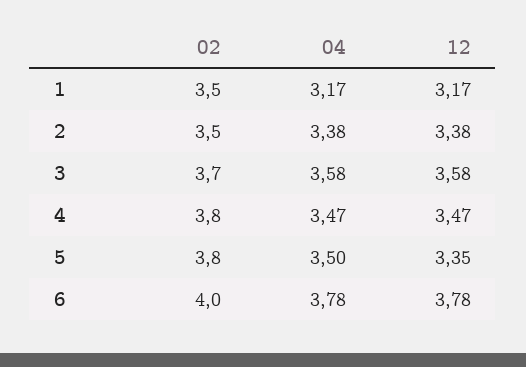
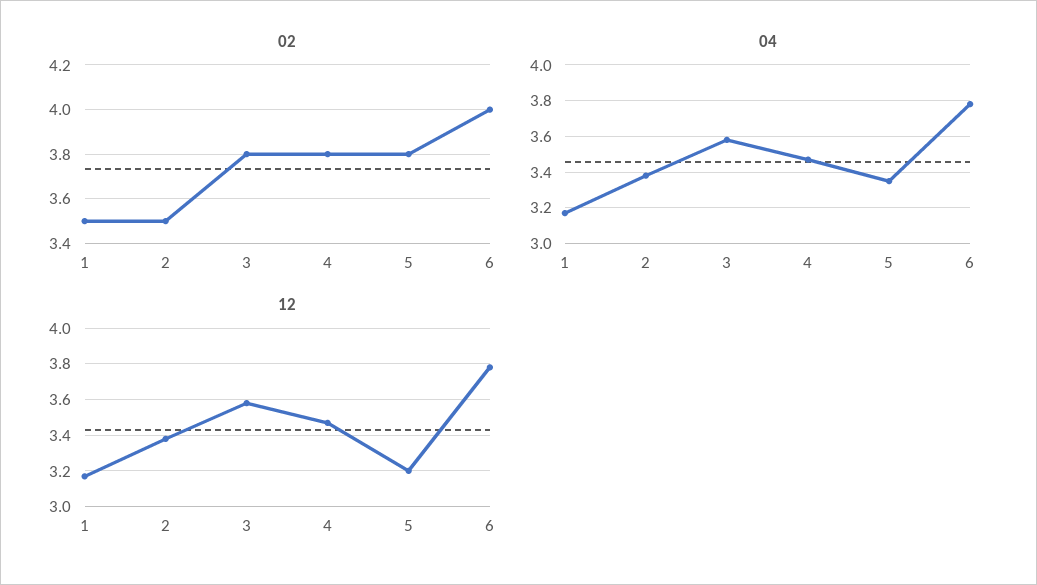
  {
    "02": {
      "1": 3.5,
      "2": 3.5,
-     "3": 3.7,
+     "3": 3.8,
      "4": 3.8,
      "5": 3.8,
      "6": 4
    },
    "04": {
      "1": 3.17,
      "2": 3.38,
      "3": 3.58,
      "4": 3.47,
-     "5": 3.5,
+     "5": 3.35,
      "6": 3.78
    },
    "12": {
      "1": 3.17,
      "2": 3.38,
      "3": 3.58,
      "4": 3.47,
-     "5": 3.35,
+     "5": 3.2,
      "6": 3.78
    }
  }

